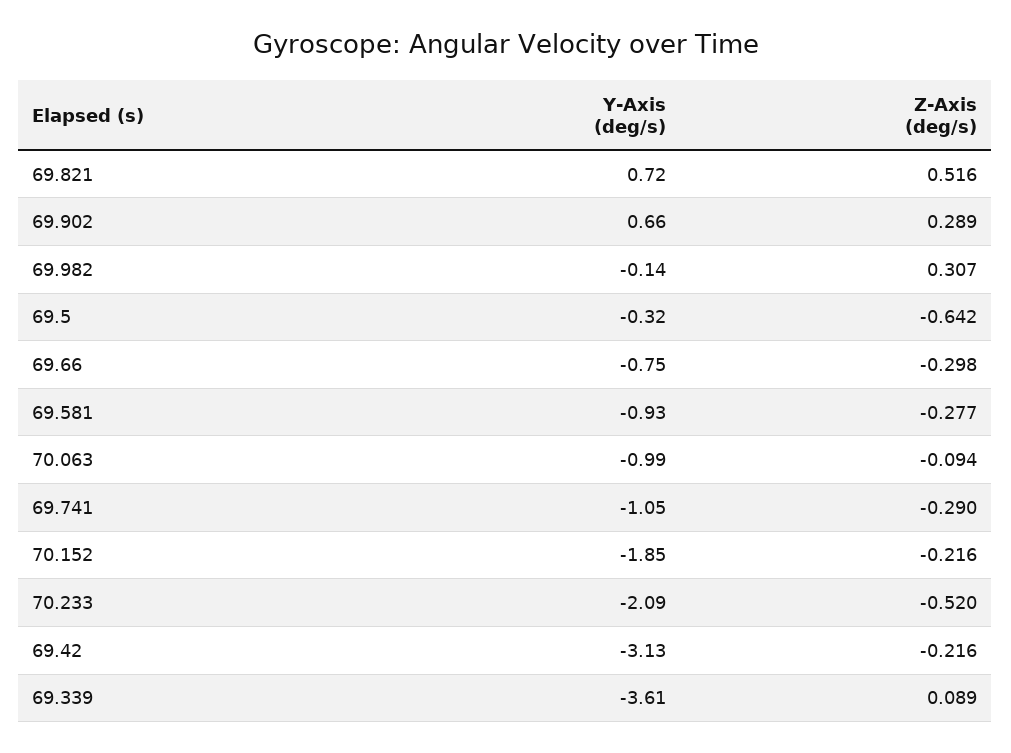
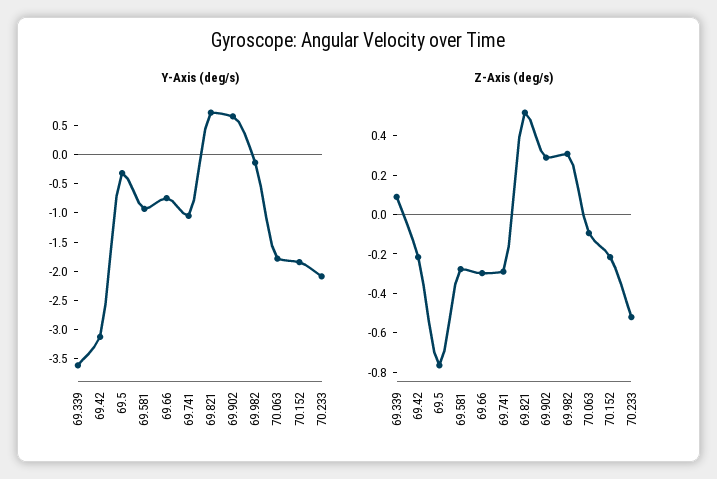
  {
    "Y-Axis (deg/s)": {
      "69.821": 0.72,
      "69.902": 0.66,
      "69.982": -0.14,
      "69.5": -0.32,
      "69.66": -0.75,
      "69.581": -0.93,
-     "70.063": -0.99,
+     "70.063": -1.75,
      "69.741": -1.05,
      "70.152": -1.85,
      "70.233": -2.09,
      "69.42": -3.13,
      "69.339": -3.61
    },
    "Z-Axis (deg/s)": {
      "69.821": 0.516,
      "69.902": 0.289,
      "69.982": 0.307,
-     "69.5": -0.642,
+     "69.5": -0.75,
      "69.66": -0.298,
      "69.581": -0.277,
      "70.063": -0.094,
      "69.741": -0.29,
      "70.152": -0.216,
      "70.233": -0.52,
      "69.42": -0.216,
      "69.339": 0.089
    }
  }

